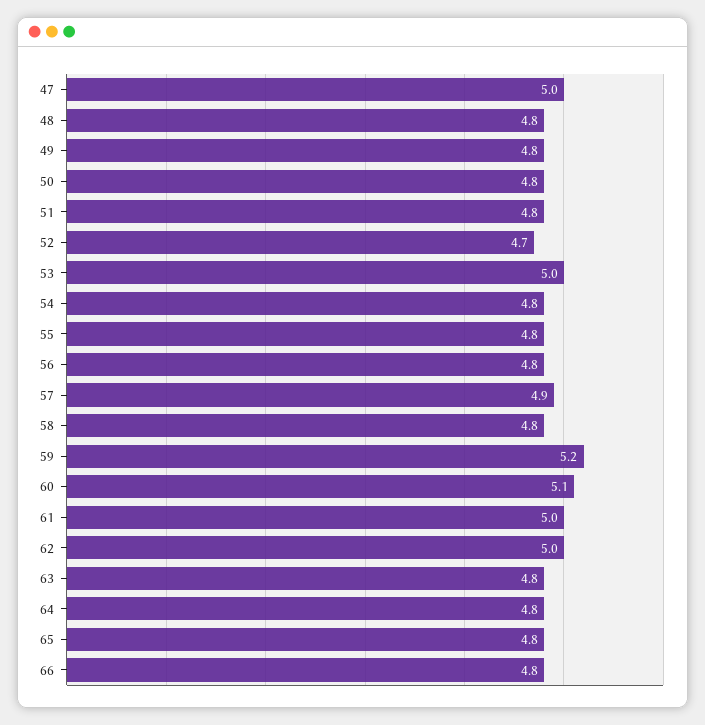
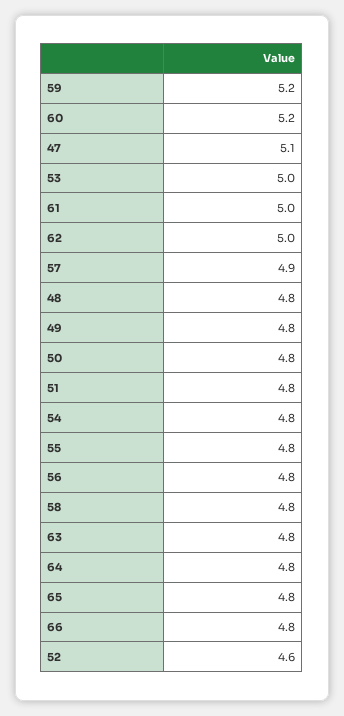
  {
-   "47": 5,
+   "47": 5.1,
    "48": 4.8,
    "49": 4.8,
    "50": 4.8,
    "51": 4.8,
-   "52": 4.7,
+   "52": 4.6,
    "53": 5,
    "54": 4.8,
    "55": 4.8,
    "56": 4.8,
    "57": 4.9,
    "58": 4.8,
    "59": 5.2,
-   "60": 5.1,
+   "60": 5.2,
    "61": 5,
    "62": 5,
    "63": 4.8,
    "64": 4.8,
    "65": 4.8,
    "66": 4.8
  }

